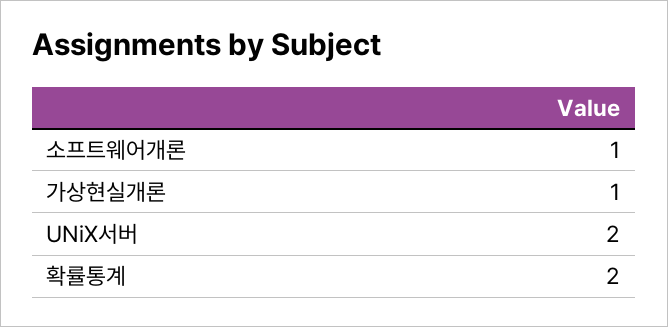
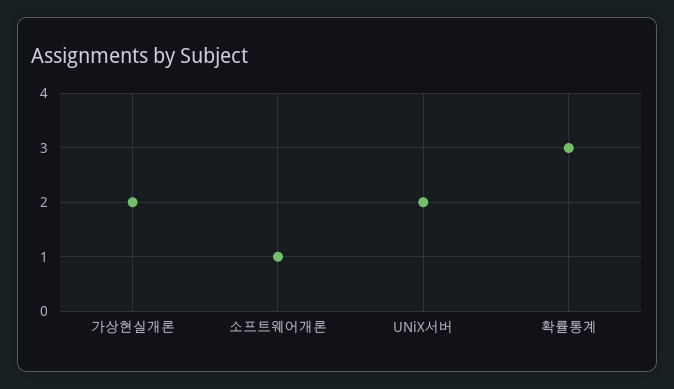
  {
    "소프트웨어개론": 1,
-   "가상현실개론": 1,
+   "가상현실개론": 2,
    "UNiX서버": 2,
-   "확률통계": 2
+   "확률통계": 3
  }

